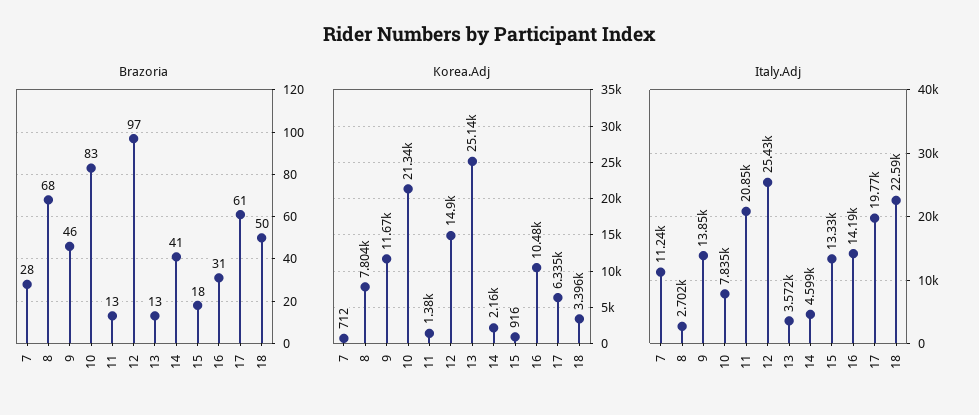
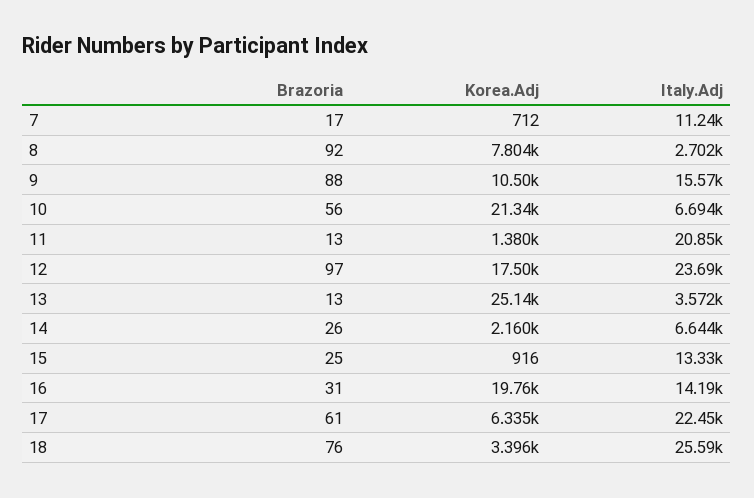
  {
    "Brazoria": {
-     "7": 28,
+     "7": 17,
-     "8": 68,
+     "8": 92,
-     "9": 46,
+     "9": 88,
-     "10": 83,
+     "10": 56,
      "11": 13,
      "12": 97,
      "13": 13,
-     "14": 41,
+     "14": 26,
-     "15": 18,
+     "15": 25,
      "16": 31,
      "17": 61,
-     "18": 50
+     "18": 76
    },
    "Korea.Adj": {
      "7": 712,
      "8": 7804,
-     "9": 11670,
+     "9": 10500,
      "10": 21340,
      "11": 1380,
-     "12": 14900,
+     "12": 17500,
      "13": 25140,
      "14": 2160,
      "15": 916,
-     "16": 10480,
+     "16": 19760,
      "17": 6335,
      "18": 3396
    },
    "Italy.Adj": {
      "7": 11240,
      "8": 2702,
-     "9": 13850,
+     "9": 15570,
-     "10": 7835,
+     "10": 6694,
      "11": 20850,
-     "12": 25430,
+     "12": 23690,
      "13": 3572,
-     "14": 4599,
+     "14": 6644,
      "15": 13330,
      "16": 14190,
-     "17": 19770,
+     "17": 22450,
-     "18": 22590
+     "18": 25590
    }
  }

